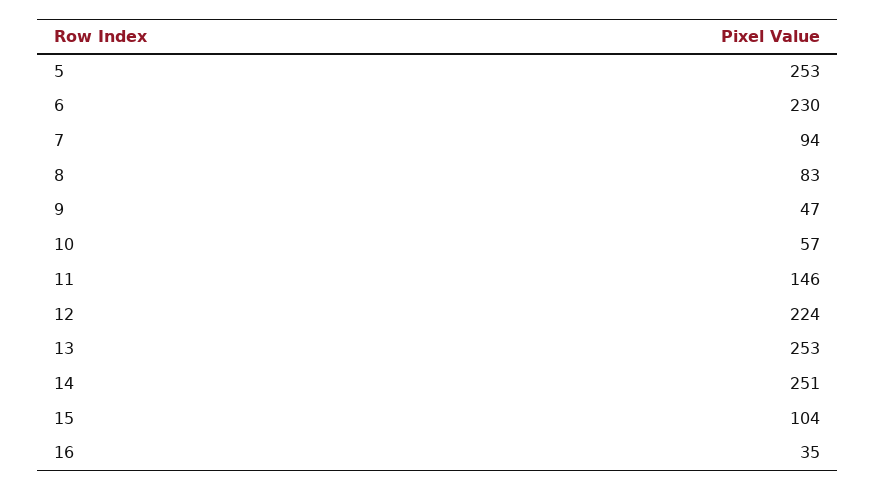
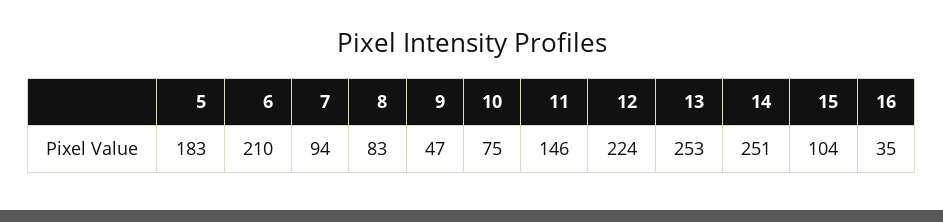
  {
-   "5": 253,
+   "5": 183,
-   "6": 230,
+   "6": 210,
    "7": 94,
    "8": 83,
    "9": 47,
-   "10": 57,
+   "10": 75,
    "11": 146,
    "12": 224,
    "13": 253,
    "14": 251,
    "15": 104,
    "16": 35
  }

